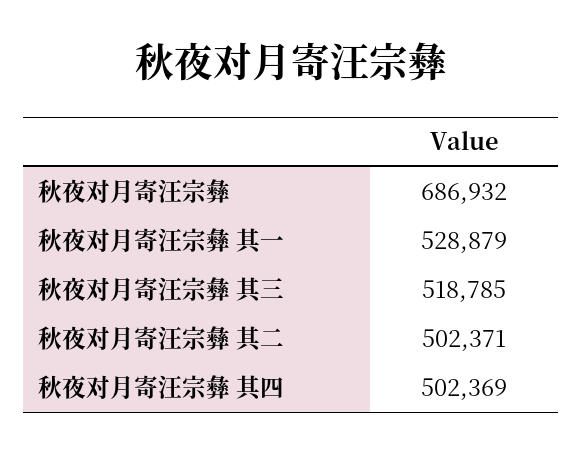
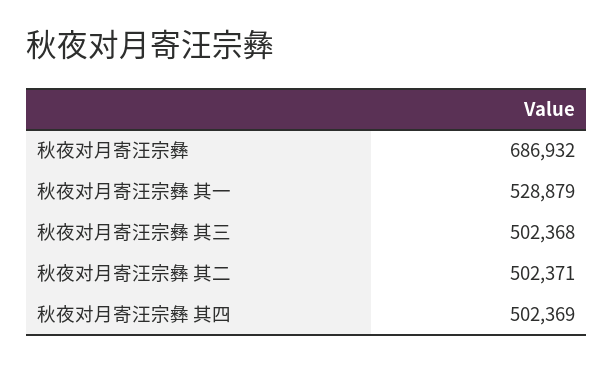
  {
    "秋夜对月寄汪宗彝": 686932,
    "秋夜对月寄汪宗彝 其一": 528879,
-   "秋夜对月寄汪宗彝 其三": 518785,
+   "秋夜对月寄汪宗彝 其三": 502368,
    "秋夜对月寄汪宗彝 其二": 502371,
    "秋夜对月寄汪宗彝 其四": 502369
  }

